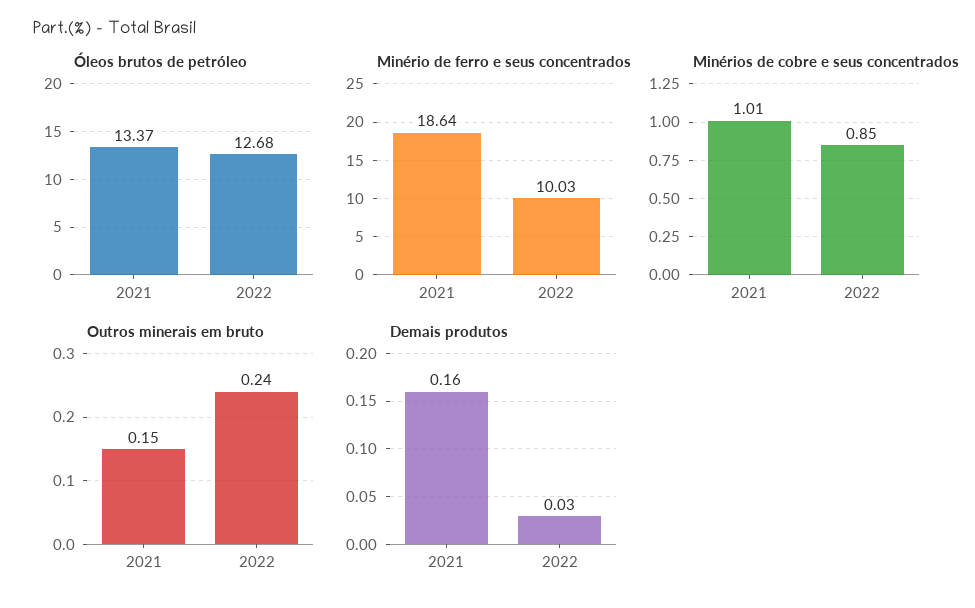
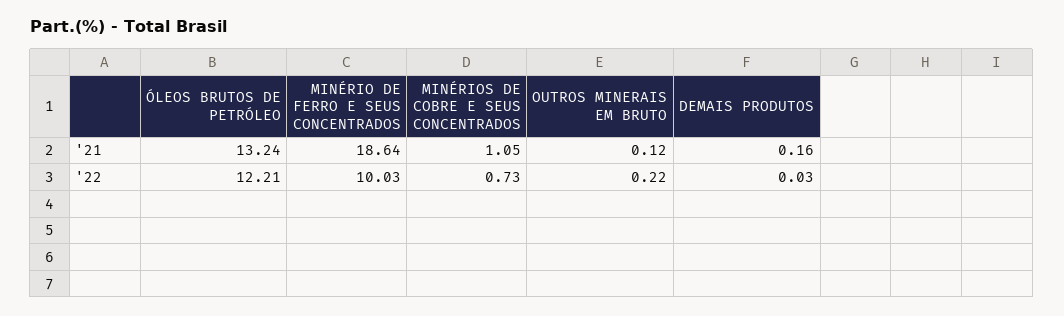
  {
    "Óleos brutos de petróleo": {
-     "2021": 13.37,
+     "2021": 13.24,
-     "2022": 12.68
+     "2022": 12.21
    },
    "Minério de ferro e seus concentrados": {
      "2021": 18.64,
      "2022": 10.03
    },
    "Minérios de cobre e seus concentrados": {
-     "2021": 1.01,
+     "2021": 1.05,
-     "2022": 0.85
+     "2022": 0.73
    },
    "Outros minerais em bruto": {
-     "2021": 0.15,
+     "2021": 0.12,
-     "2022": 0.24
+     "2022": 0.22
    },
    "Demais produtos": {
      "2021": 0.16,
      "2022": 0.03
    }
  }

